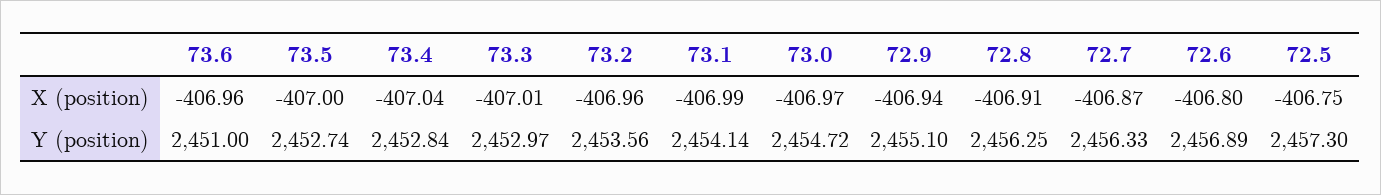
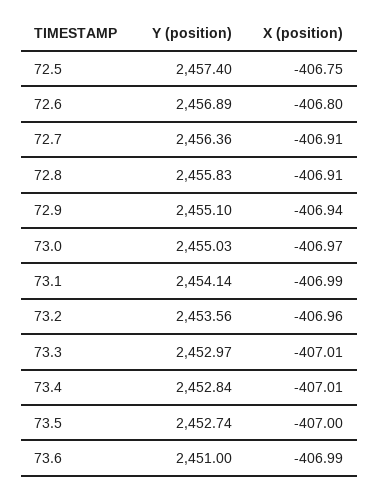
  {
    "73.6": {
-     "X (position)": -406.96,
+     "X (position)": -406.99,
      "Y (position)": 2451
    },
    "73.5": {
      "X (position)": -407,
      "Y (position)": 2452.74
    },
    "73.4": {
-     "X (position)": -407.04,
+     "X (position)": -407.01,
      "Y (position)": 2452.84
    },
    "73.3": {
      "X (position)": -407.01,
      "Y (position)": 2452.97
    },
    "73.2": {
      "X (position)": -406.96,
      "Y (position)": 2453.56
    },
    "73.1": {
      "X (position)": -406.99,
      "Y (position)": 2454.14
    },
    "73.0": {
      "X (position)": -406.97,
-     "Y (position)": 2454.72
+     "Y (position)": 2455.03
    },
    "72.9": {
      "X (position)": -406.94,
      "Y (position)": 2455.1
    },
    "72.8": {
      "X (position)": -406.91,
-     "Y (position)": 2456.25
+     "Y (position)": 2455.83
    },
    "72.7": {
-     "X (position)": -406.87,
+     "X (position)": -406.91,
-     "Y (position)": 2456.33
+     "Y (position)": 2456.36
    },
    "72.6": {
      "X (position)": -406.8,
      "Y (position)": 2456.89
    },
    "72.5": {
      "X (position)": -406.75,
-     "Y (position)": 2457.3
+     "Y (position)": 2457.4
    }
  }

